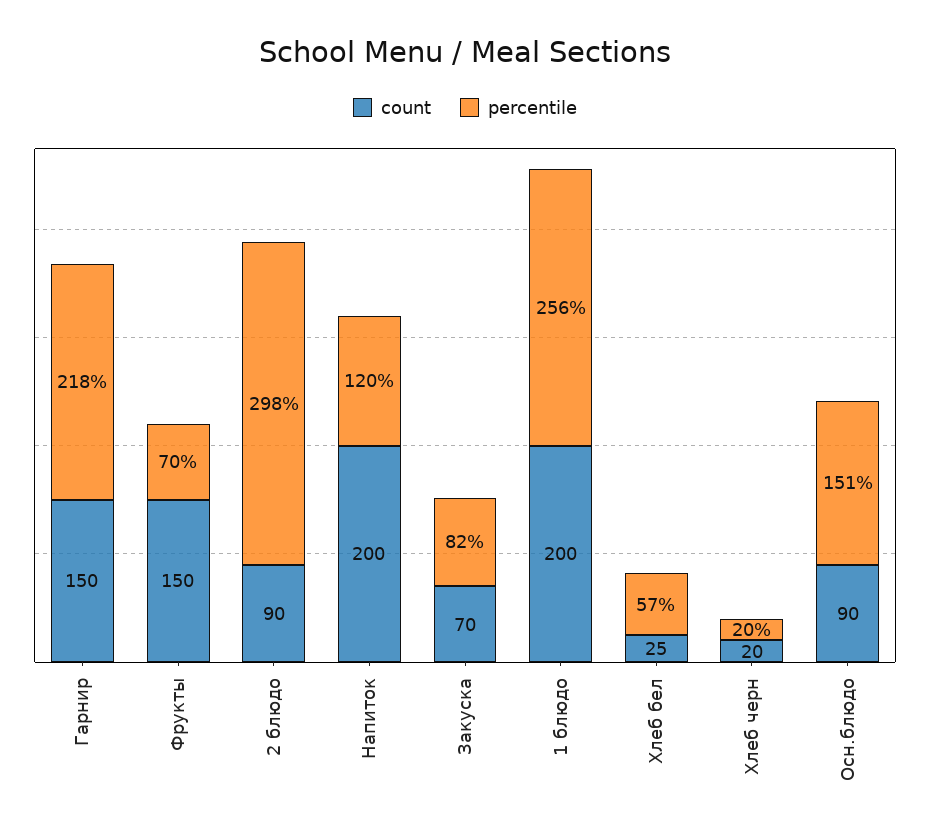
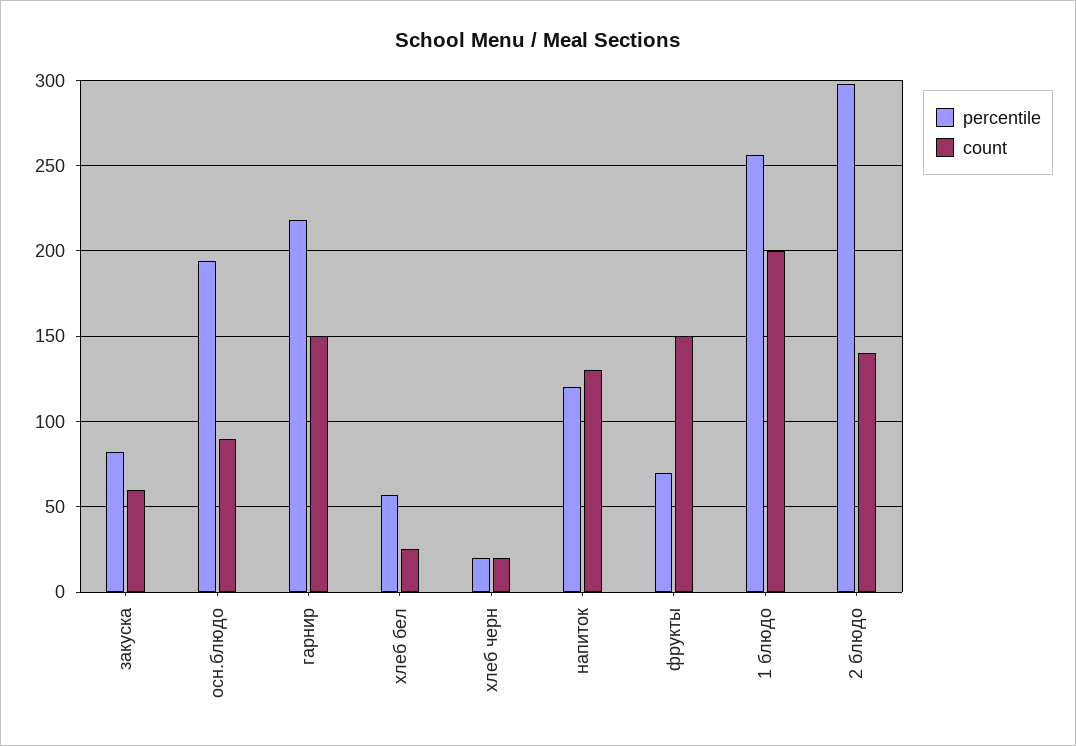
  {
    "count": {
      "Гарнир": 150,
      "Фрукты": 150,
-     "2 блюдо": 90,
+     "2 блюдо": 140,
-     "Напиток": 200,
+     "Напиток": 130,
-     "Закуска": 70,
+     "Закуска": 60,
      "1 блюдо": 200,
      "Хлеб бел": 25,
      "Хлеб черн": 20,
      "Осн.блюдо": 90
    },
    "percentile": {
      "Гарнир": 218,
      "Фрукты": 70,
      "2 блюдо": 298,
      "Напиток": 120,
      "Закуска": 82,
      "1 блюдо": 256,
      "Хлеб бел": 57,
      "Хлеб черн": 20,
-     "Осн.блюдо": 151
+     "Осн.блюдо": 195
    }
  }

